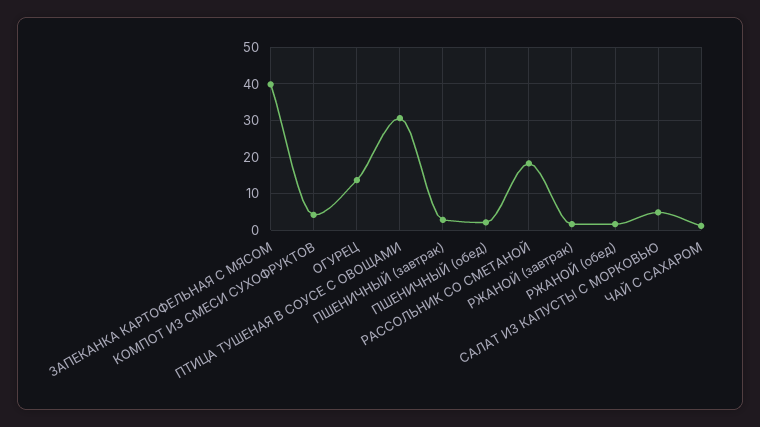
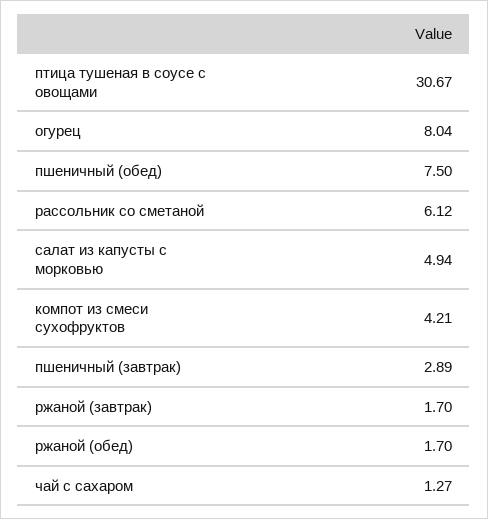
  {
-   "ЗАПЕКАНКА КАРТОФЕЛЬНАЯ С МЯСОМ": 40,
    "КОМПОТ ИЗ СМЕСИ СУХОФРУКТОВ": 4.21,
-   "ОГУРЕЦ": 14,
+   "ОГУРЕЦ": 8.04,
    "ПТИЦА ТУШЕНАЯ В СОУСЕ С ОВОЩАМИ": 30.67,
    "ПШЕНИЧНЫЙ (завтрак)": 2.89,
-   "ПШЕНИЧНЫЙ (обед)": 2,
+   "ПШЕНИЧНЫЙ (обед)": 7.5,
-   "РАССОЛЬНИК СО СМЕТАНОЙ": 18,
+   "РАССОЛЬНИК СО СМЕТАНОЙ": 6.12,
    "РЖАНОЙ (завтрак)": 1.7,
    "РЖАНОЙ (обед)": 1.7,
    "САЛАТ ИЗ КАПУСТЫ С МОРКОВЬЮ": 4.94,
    "ЧАЙ С САХАРОМ": 1.27
  }

